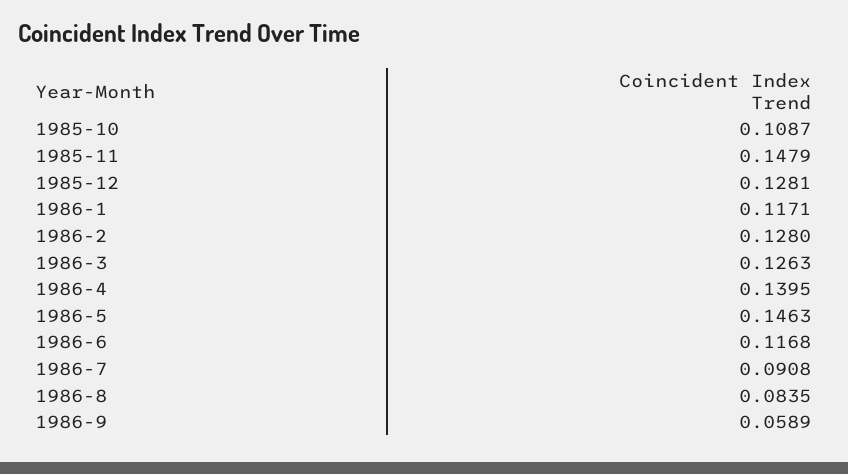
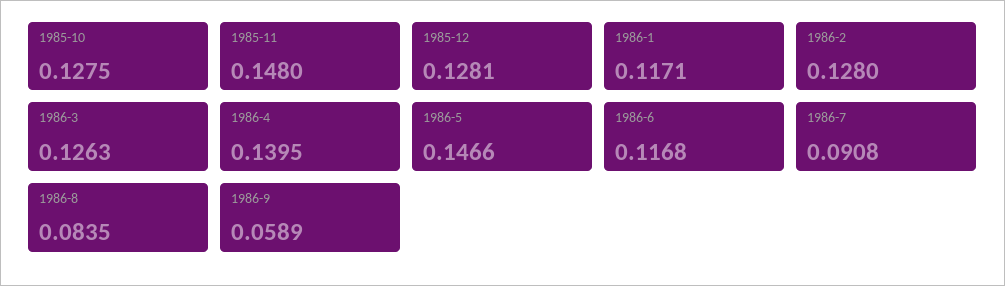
  {
-   "1985-10": 0.1087,
+   "1985-10": 0.1275,
-   "1985-11": 0.1479,
+   "1985-11": 0.148,
    "1985-12": 0.1281,
    "1986-1": 0.1171,
    "1986-2": 0.128,
    "1986-3": 0.1263,
    "1986-4": 0.1395,
-   "1986-5": 0.1463,
+   "1986-5": 0.1466,
    "1986-6": 0.1168,
    "1986-7": 0.0908,
    "1986-8": 0.0835,
    "1986-9": 0.0589
  }

